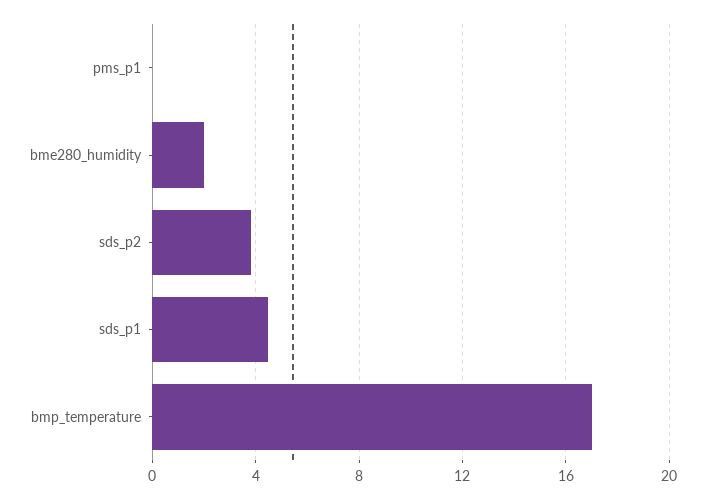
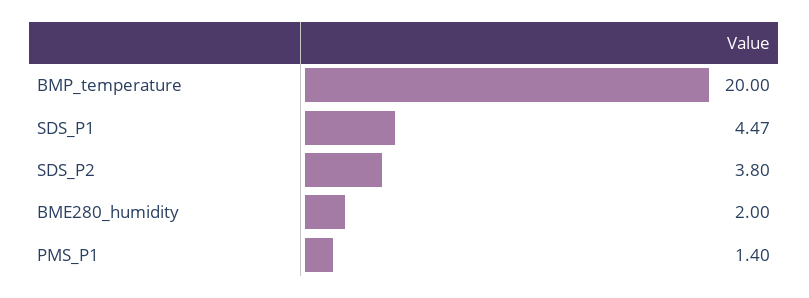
  {
-   "pms_p1": 0,
+   "pms_p1": 1.4,
    "bme280_humidity": 2,
    "sds_p2": 3.8,
    "sds_p1": 4.47,
-   "bmp_temperature": 17
+   "bmp_temperature": 20
  }

